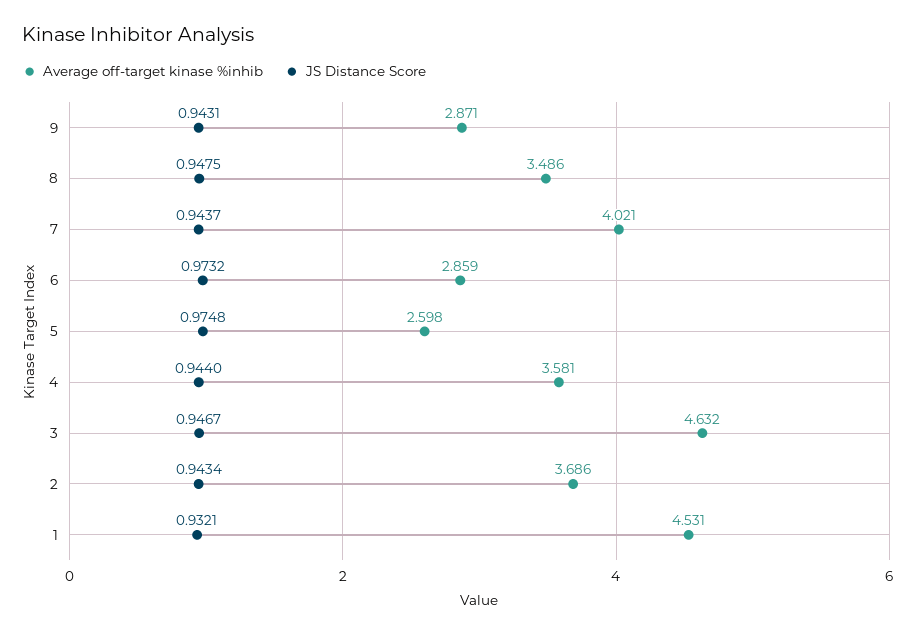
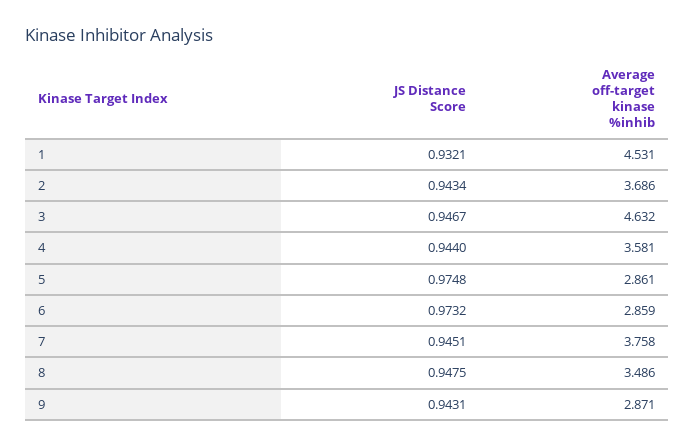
  {
    "Average off-target kinase %inhib": {
      "9": 2.871,
      "8": 3.486,
-     "7": 4.021,
+     "7": 3.758,
      "6": 2.859,
-     "5": 2.598,
+     "5": 2.861,
      "4": 3.581,
      "3": 4.632,
      "2": 3.686,
      "1": 4.531
    },
    "JS Distance Score": {
      "9": 0.9431,
      "8": 0.9475,
-     "7": 0.9437,
+     "7": 0.9451,
      "6": 0.9732,
      "5": 0.9748,
      "4": 0.944,
      "3": 0.9467,
      "2": 0.9434,
      "1": 0.9321
    }
  }

